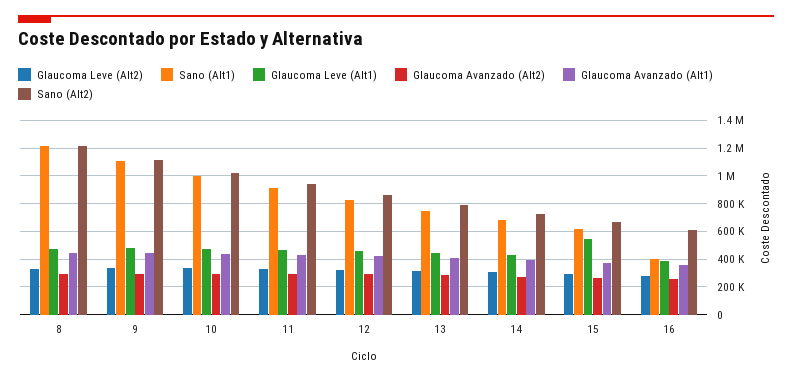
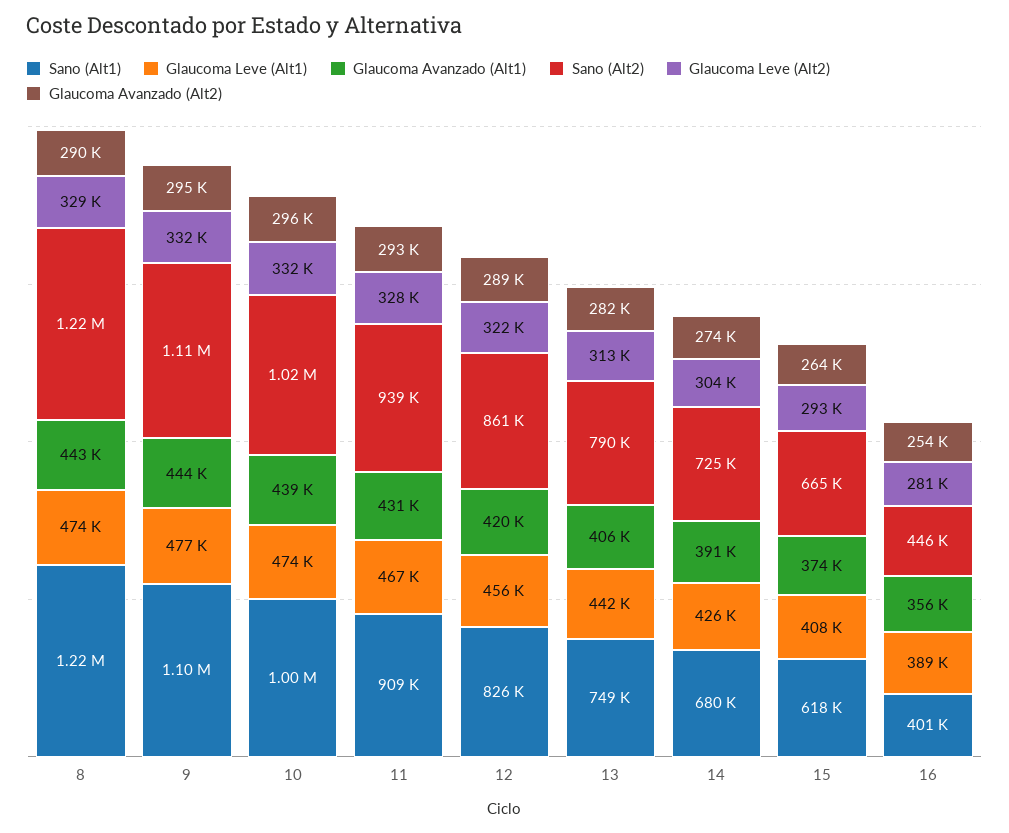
  {
    "Glaucoma Leve (Alt2)": {
      "8": 329000,
      "9": 332000,
      "10": 332000,
      "11": 328000,
      "12": 322000,
      "13": 313000,
      "14": 304000,
      "15": 293000,
      "16": 281000
    },
    "Sano (Alt1)": {
      "8": 1220000,
      "9": 1100000,
      "10": 1000000,
      "11": 909000,
      "12": 826000,
      "13": 749000,
      "14": 680000,
      "15": 618000,
      "16": 401000
    },
    "Glaucoma Leve (Alt1)": {
      "8": 474000,
      "9": 477000,
      "10": 474000,
      "11": 467000,
      "12": 456000,
      "13": 442000,
      "14": 426000,
-     "15": 550000,
+     "15": 408000,
      "16": 389000
    },
    "Glaucoma Avanzado (Alt2)": {
      "8": 290000,
      "9": 295000,
      "10": 296000,
      "11": 293000,
      "12": 289000,
      "13": 282000,
      "14": 274000,
      "15": 264000,
      "16": 254000
    },
    "Glaucoma Avanzado (Alt1)": {
      "8": 443000,
      "9": 444000,
      "10": 439000,
      "11": 431000,
      "12": 420000,
      "13": 406000,
      "14": 391000,
      "15": 374000,
      "16": 356000
    },
    "Sano (Alt2)": {
      "8": 1220000,
      "9": 1110000,
      "10": 1020000,
      "11": 939000,
      "12": 861000,
      "13": 790000,
      "14": 725000,
      "15": 665000,
-     "16": 600000
+     "16": 446000
    }
  }

